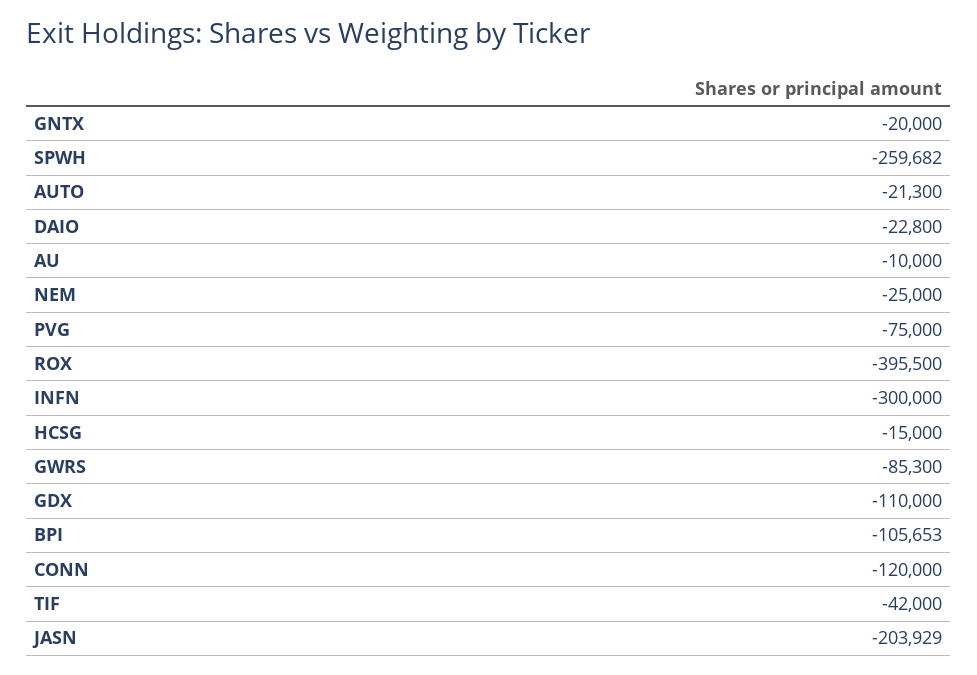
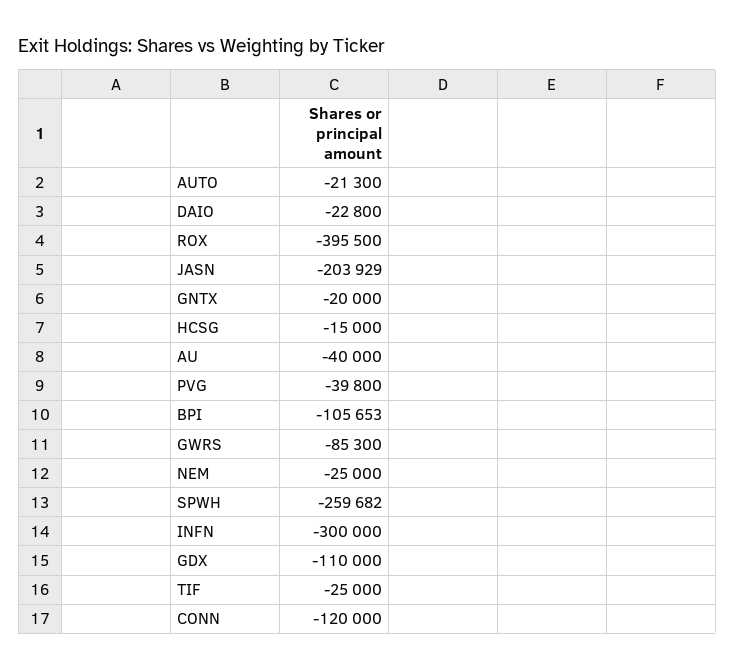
  {
    "GNTX": -20000,
    "SPWH": -259682,
    "AUTO": -21300,
    "DAIO": -22800,
-   "AU": -10000,
+   "AU": -40000,
    "NEM": -25000,
-   "PVG": -75000,
+   "PVG": -39800,
    "ROX": -395500,
    "INFN": -300000,
    "HCSG": -15000,
    "GWRS": -85300,
    "GDX": -110000,
    "BPI": -105653,
    "CONN": -120000,
-   "TIF": -42000,
+   "TIF": -25000,
    "JASN": -203929
  }

